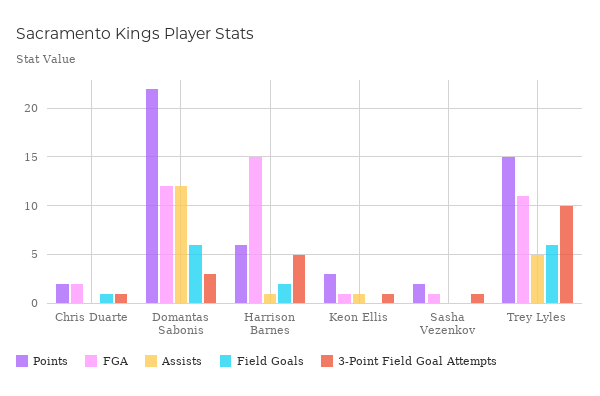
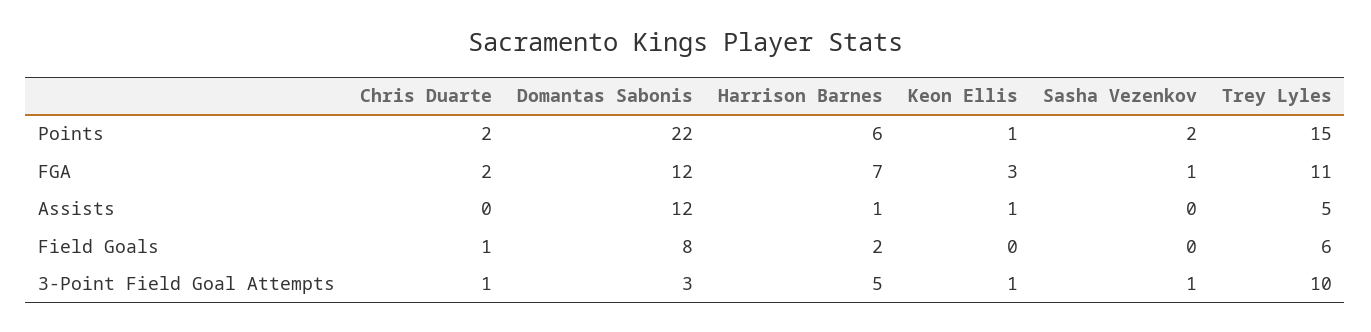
  {
    "Points": {
      "Chris Duarte": 2,
      "Domantas Sabonis": 22,
      "Harrison Barnes": 6,
-     "Keon Ellis": 3,
+     "Keon Ellis": 1,
      "Sasha Vezenkov": 2,
      "Trey Lyles": 15
    },
    "FGA": {
      "Chris Duarte": 2,
      "Domantas Sabonis": 12,
-     "Harrison Barnes": 15,
+     "Harrison Barnes": 7,
-     "Keon Ellis": 1,
+     "Keon Ellis": 3,
      "Sasha Vezenkov": 1,
      "Trey Lyles": 11
    },
    "Assists": {
      "Chris Duarte": 0,
      "Domantas Sabonis": 12,
      "Harrison Barnes": 1,
      "Keon Ellis": 1,
      "Sasha Vezenkov": 0,
      "Trey Lyles": 5
    },
    "Field Goals": {
      "Chris Duarte": 1,
-     "Domantas Sabonis": 6,
+     "Domantas Sabonis": 8,
      "Harrison Barnes": 2,
      "Keon Ellis": 0,
      "Sasha Vezenkov": 0,
      "Trey Lyles": 6
    },
    "3-Point Field Goal Attempts": {
      "Chris Duarte": 1,
      "Domantas Sabonis": 3,
      "Harrison Barnes": 5,
      "Keon Ellis": 1,
      "Sasha Vezenkov": 1,
      "Trey Lyles": 10
    }
  }

